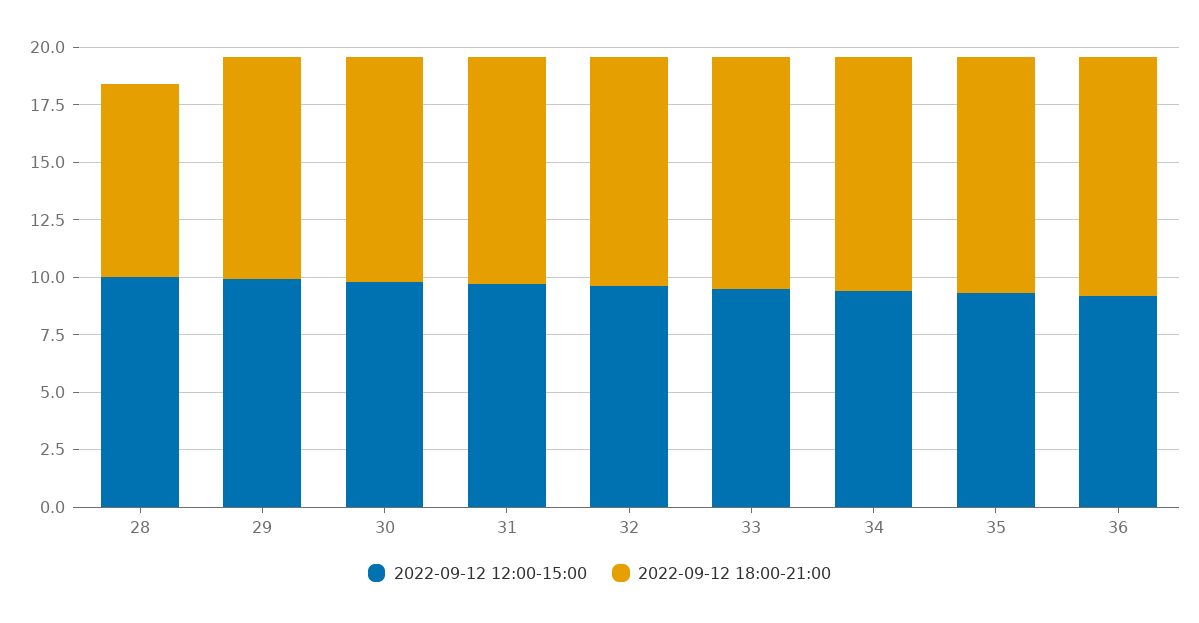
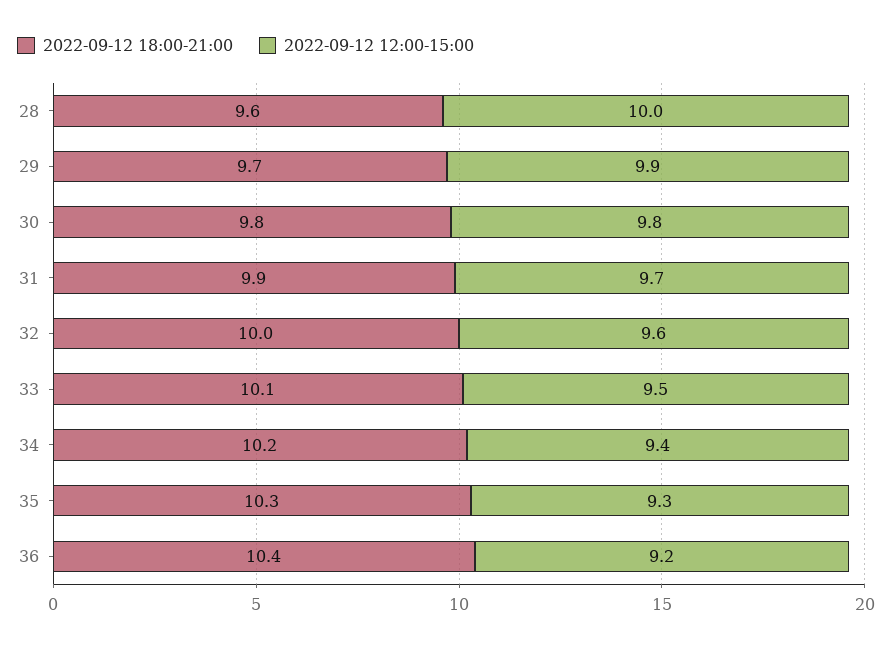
  {
    "2022-09-12 12:00-15:00": {
      "28": 10,
      "29": 9.9,
      "30": 9.8,
      "31": 9.7,
      "32": 9.6,
      "33": 9.5,
      "34": 9.4,
      "35": 9.3,
      "36": 9.2
    },
    "2022-09-12 18:00-21:00": {
-     "28": 8.5,
+     "28": 9.6,
      "29": 9.7,
      "30": 9.8,
      "31": 9.9,
      "32": 10,
      "33": 10.1,
      "34": 10.2,
      "35": 10.3,
      "36": 10.4
    }
  }

